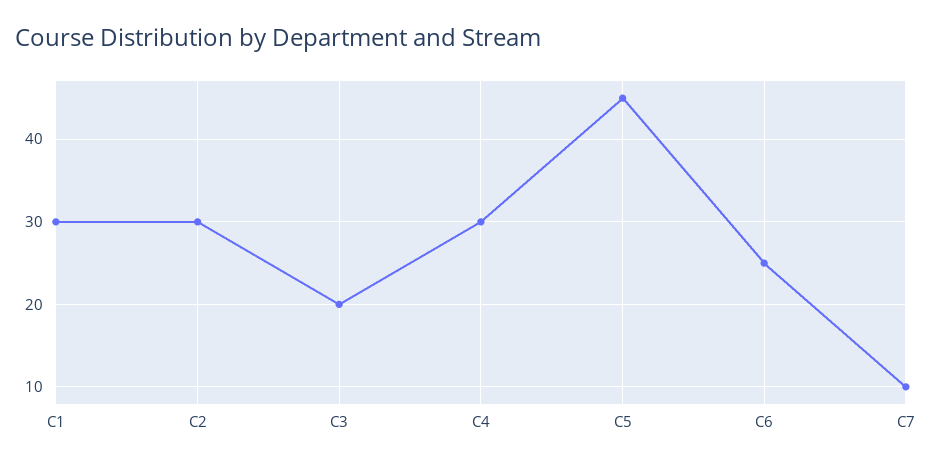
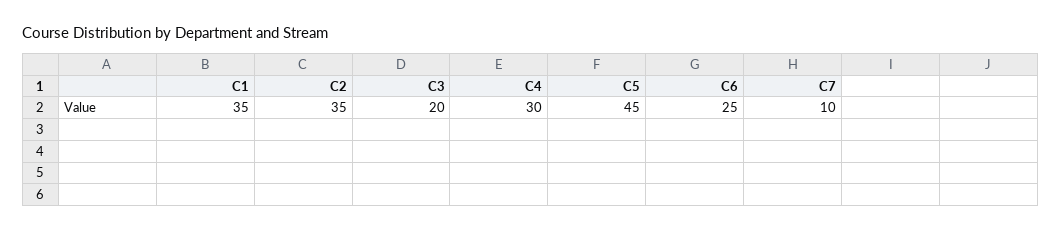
  {
-   "C1": 30,
+   "C1": 35,
-   "C2": 30,
+   "C2": 35,
    "C3": 20,
    "C4": 30,
    "C5": 45,
    "C6": 25,
    "C7": 10
  }

